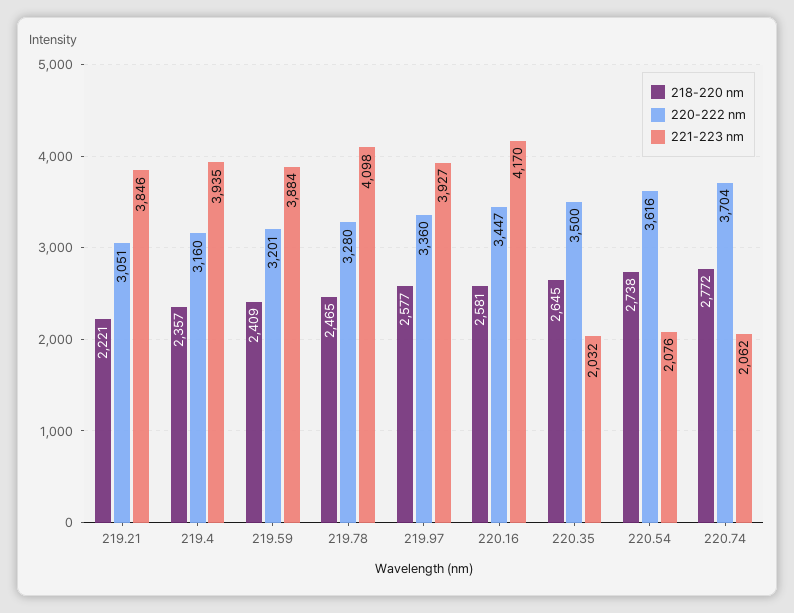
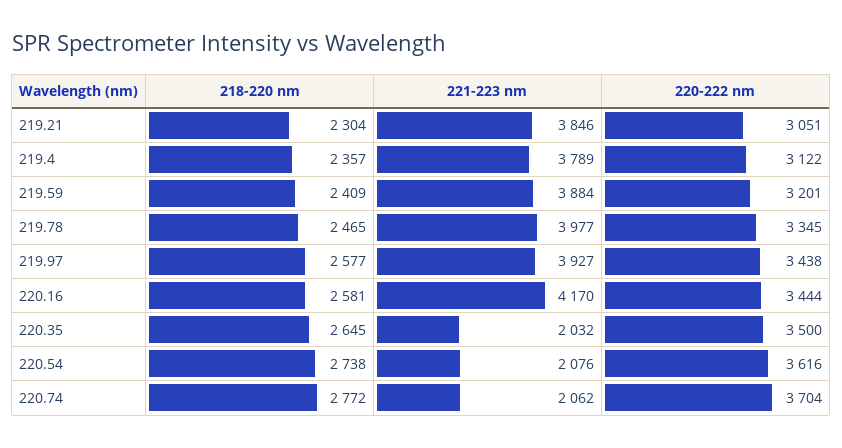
  {
    "218-220 nm": {
-     "219.21": 2221,
+     "219.21": 2304,
      "219.4": 2357,
      "219.59": 2409,
      "219.78": 2465,
      "219.97": 2577,
      "220.16": 2581,
      "220.35": 2645,
      "220.54": 2738,
      "220.74": 2772
    },
    "220-222 nm": {
      "219.21": 3051,
-     "219.4": 3160,
+     "219.4": 3122,
      "219.59": 3201,
-     "219.78": 3280,
+     "219.78": 3345,
-     "219.97": 3360,
+     "219.97": 3438,
-     "220.16": 3447,
+     "220.16": 3444,
      "220.35": 3500,
      "220.54": 3616,
      "220.74": 3704
    },
    "221-223 nm": {
      "219.21": 3846,
-     "219.4": 3935,
+     "219.4": 3789,
      "219.59": 3884,
-     "219.78": 4098,
+     "219.78": 3977,
      "219.97": 3927,
      "220.16": 4170,
      "220.35": 2032,
      "220.54": 2076,
      "220.74": 2062
    }
  }

